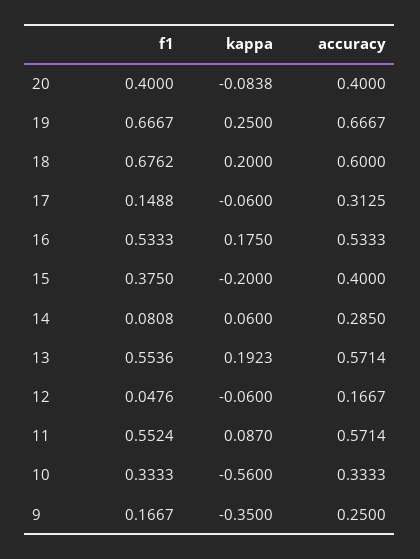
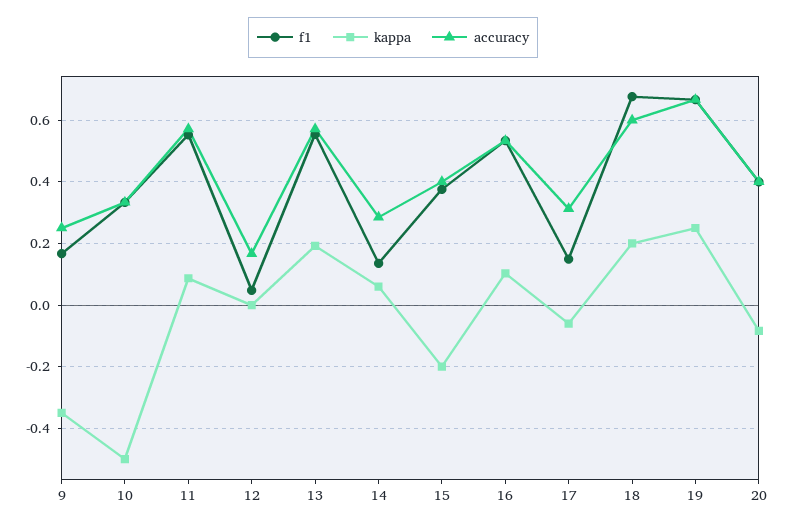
  {
    "f1": {
      "20": 0.4,
      "19": 0.6667,
      "18": 0.6762,
      "17": 0.1488,
      "16": 0.5333,
      "15": 0.375,
-     "14": 0.0808,
+     "14": 0.14,
      "13": 0.5536,
      "12": 0.0476,
      "11": 0.5524,
      "10": 0.3333,
      "9": 0.1667
    },
    "kappa": {
      "20": -0.0838,
      "19": 0.25,
      "18": 0.2,
      "17": -0.06,
-     "16": 0.175,
+     "16": 0.1,
      "15": -0.2,
      "14": 0.06,
      "13": 0.1923,
-     "12": -0.06,
+     "12": 0,
      "11": 0.087,
-     "10": -0.56,
+     "10": -0.5,
      "9": -0.35
    },
    "accuracy": {
      "20": 0.4,
      "19": 0.6667,
      "18": 0.6,
      "17": 0.3125,
      "16": 0.5333,
      "15": 0.4,
      "14": 0.285,
      "13": 0.5714,
      "12": 0.1667,
      "11": 0.5714,
      "10": 0.3333,
      "9": 0.25
    }
  }

